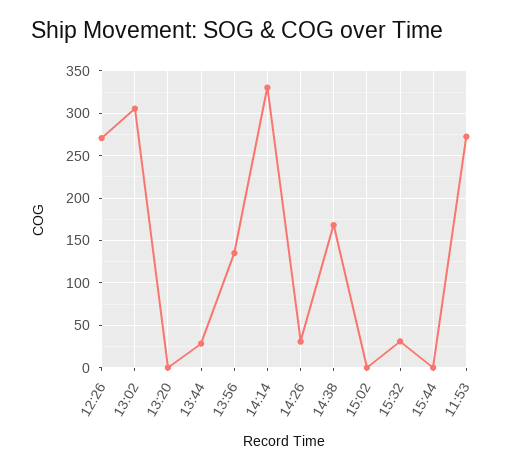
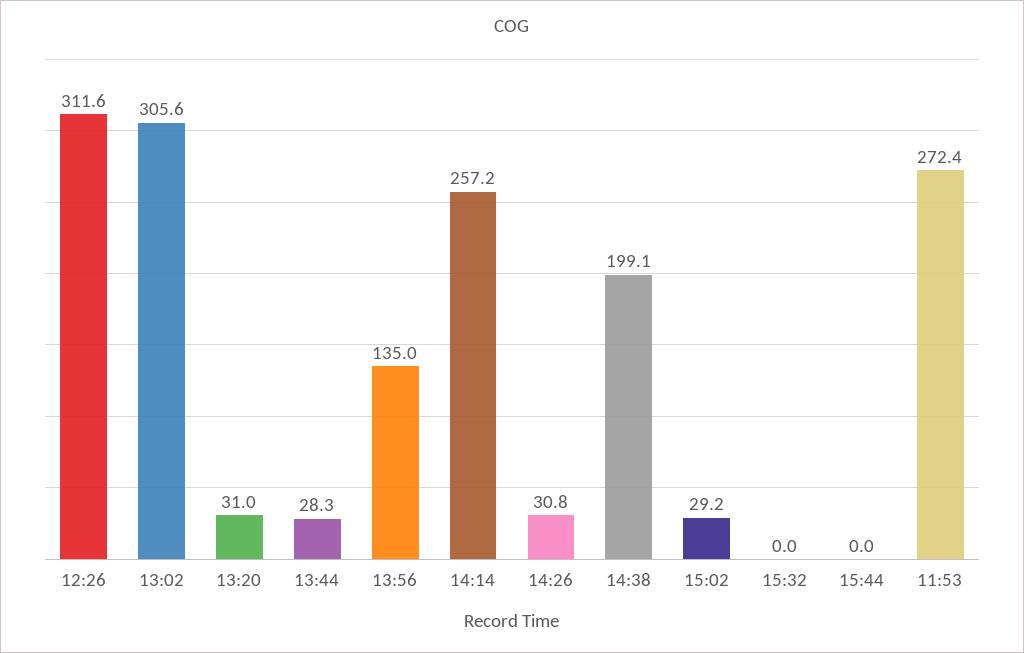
  {
-   "12:26": 270,
+   "12:26": 311.6,
    "13:02": 305.6,
-   "13:20": 0,
+   "13:20": 31,
    "13:44": 28.3,
    "13:56": 135,
-   "14:14": 330,
+   "14:14": 257.2,
    "14:26": 30.8,
-   "14:38": 170,
+   "14:38": 199.1,
-   "15:02": 0,
+   "15:02": 29.2,
-   "15:32": 30,
+   "15:32": 0,
    "15:44": 0,
    "11:53": 272.4
  }

